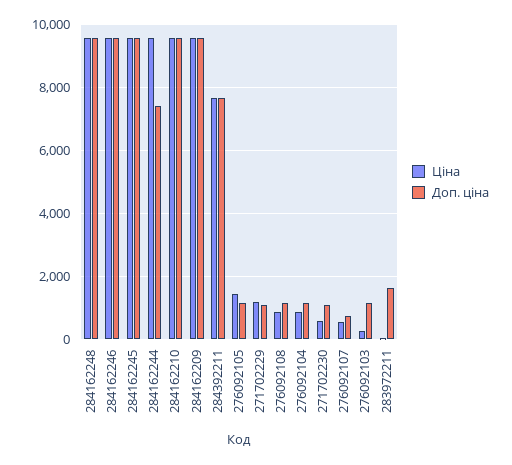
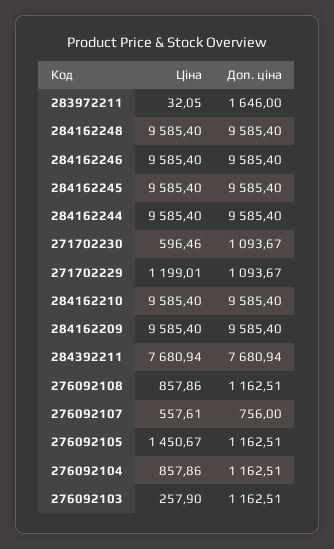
  {
    "Ціна": {
      "284162248": 9585.4,
      "284162246": 9585.4,
      "284162245": 9585.4,
      "284162244": 9585.4,
      "284162210": 9585.4,
      "284162209": 9585.4,
      "284392211": 7680.94,
      "276092105": 1450.67,
      "271702229": 1199.01,
      "276092108": 857.86,
      "276092104": 857.86,
      "271702230": 596.46,
      "276092107": 557.61,
      "276092103": 257.9,
      "283972211": 32.05
    },
    "Доп. ціна": {
      "284162248": 9585.4,
      "284162246": 9585.4,
      "284162245": 9585.4,
-     "284162244": 7400,
+     "284162244": 9585.4,
      "284162210": 9585.4,
      "284162209": 9585.4,
      "284392211": 7680.94,
      "276092105": 1162.51,
      "271702229": 1093.67,
      "276092108": 1162.51,
      "276092104": 1162.51,
      "271702230": 1093.67,
      "276092107": 756,
      "276092103": 1162.51,
      "283972211": 1646
    }
  }

